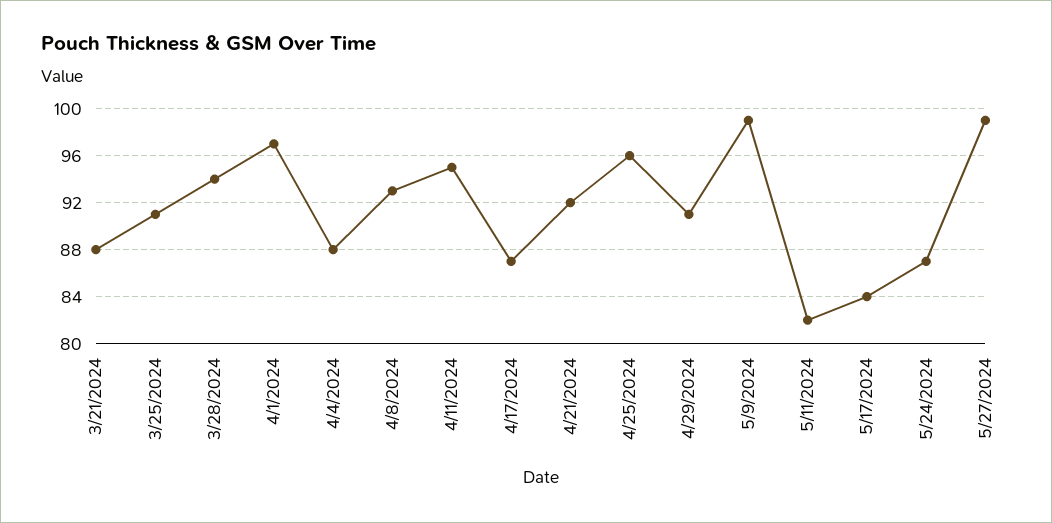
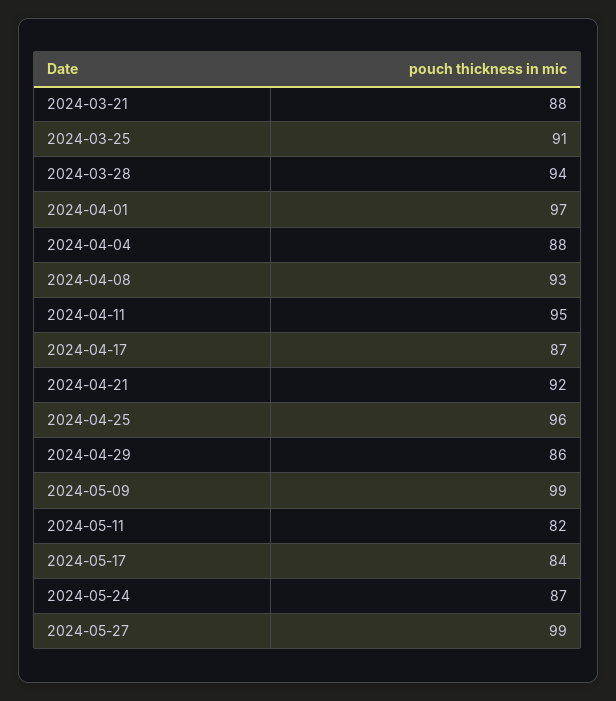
  {
    "3/21/2024": 88,
    "3/25/2024": 91,
    "3/28/2024": 94,
    "4/1/2024": 97,
    "4/4/2024": 88,
    "4/8/2024": 93,
    "4/11/2024": 95,
    "4/17/2024": 87,
    "4/21/2024": 92,
    "4/25/2024": 96,
-   "4/29/2024": 91,
+   "4/29/2024": 86,
    "5/9/2024": 99,
    "5/11/2024": 82,
    "5/17/2024": 84,
    "5/24/2024": 87,
    "5/27/2024": 99
  }

